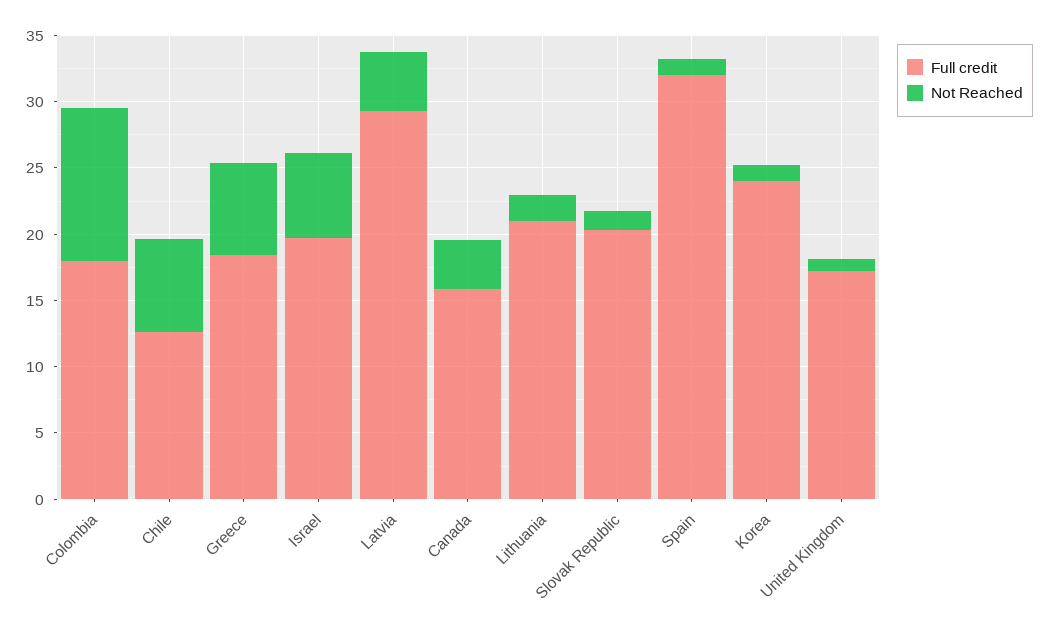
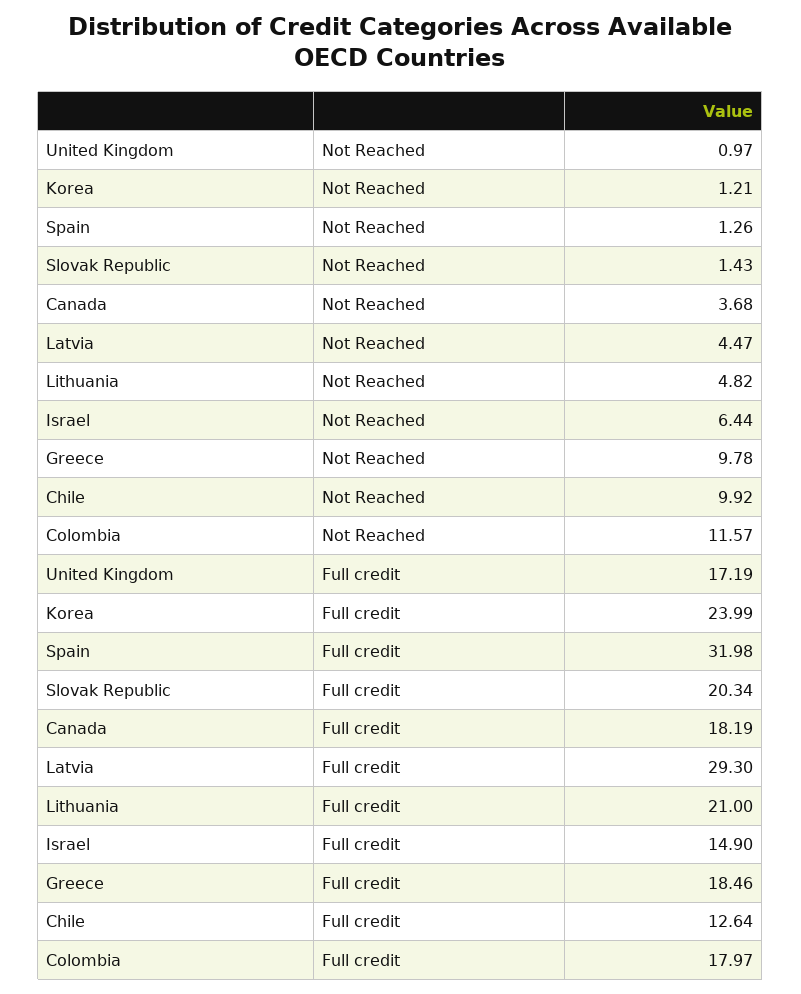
  {
    "Full credit": {
      "Colombia": 17.97,
      "Chile": 12.64,
      "Greece": 18.46,
-     "Israel": 20,
+     "Israel": 14.9,
      "Latvia": 29.3,
-     "Canada": 16,
+     "Canada": 18.19,
      "Lithuania": 21,
      "Slovak Republic": 20.34,
      "Spain": 31.98,
      "Korea": 23.99,
      "United Kingdom": 17.19
    },
    "Not Reached": {
      "Colombia": 11.57,
-     "Chile": 7,
+     "Chile": 9.92,
-     "Greece": 7,
+     "Greece": 9.78,
      "Israel": 6.44,
      "Latvia": 4.47,
      "Canada": 3.68,
-     "Lithuania": 2,
+     "Lithuania": 4.82,
      "Slovak Republic": 1.43,
      "Spain": 1.26,
      "Korea": 1.21,
      "United Kingdom": 0.97
    }
  }

